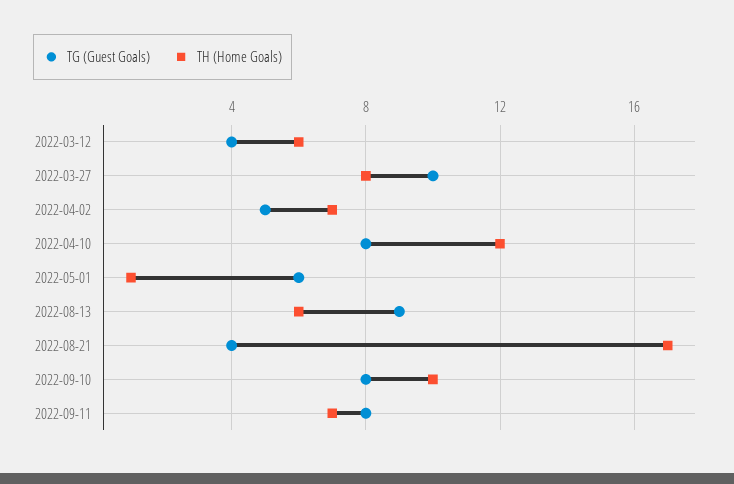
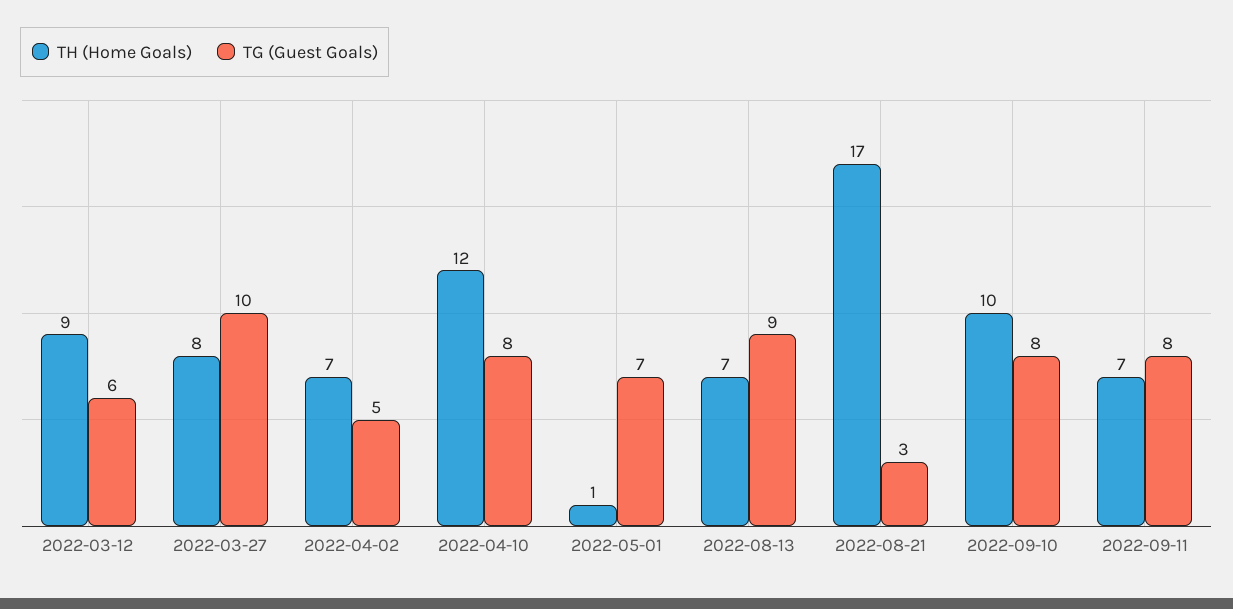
  {
    "TG (Guest Goals)": {
-     "2022-03-12": 4,
+     "2022-03-12": 6,
      "2022-03-27": 10,
      "2022-04-02": 5,
      "2022-04-10": 8,
-     "2022-05-01": 6,
+     "2022-05-01": 7,
      "2022-08-13": 9,
-     "2022-08-21": 4,
+     "2022-08-21": 3,
      "2022-09-10": 8,
      "2022-09-11": 8
    },
    "TH (Home Goals)": {
-     "2022-03-12": 6,
+     "2022-03-12": 9,
      "2022-03-27": 8,
      "2022-04-02": 7,
      "2022-04-10": 12,
      "2022-05-01": 1,
-     "2022-08-13": 6,
+     "2022-08-13": 7,
      "2022-08-21": 17,
      "2022-09-10": 10,
      "2022-09-11": 7
    }
  }

